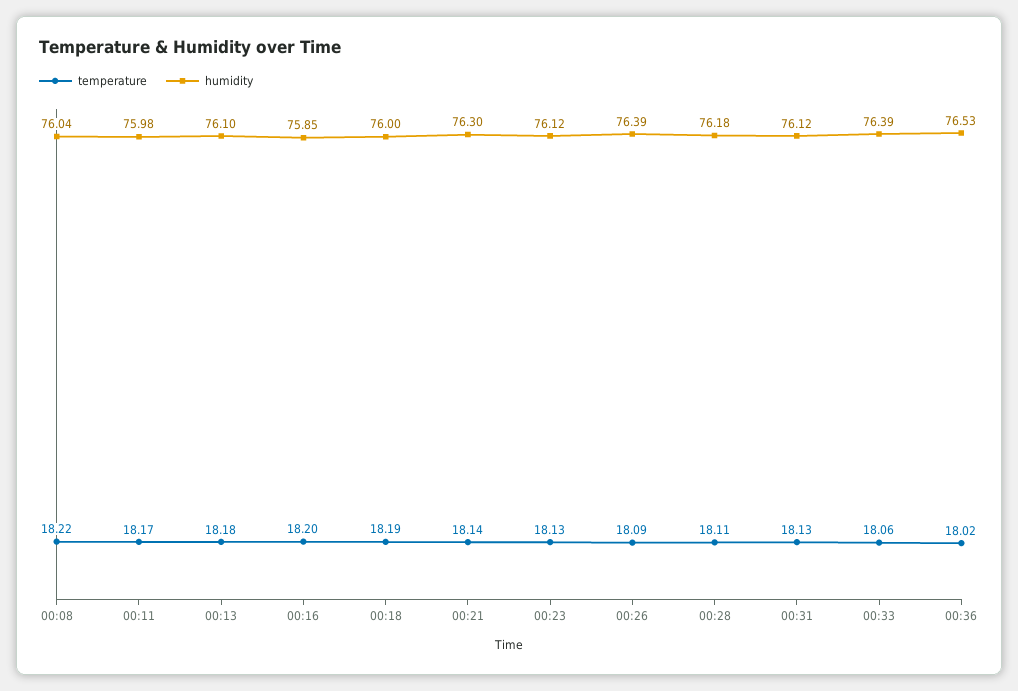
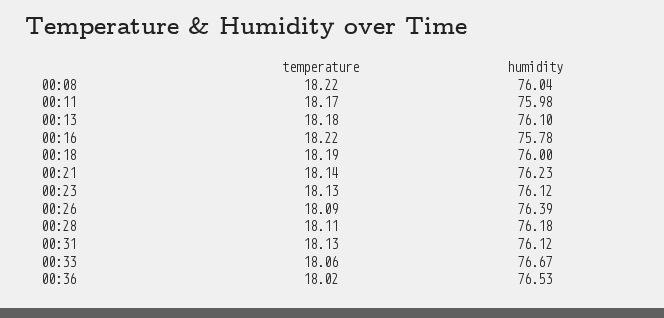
  {
    "temperature": {
      "00:08": 18.22,
      "00:11": 18.17,
      "00:13": 18.18,
-     "00:16": 18.2,
+     "00:16": 18.22,
      "00:18": 18.19,
      "00:21": 18.14,
      "00:23": 18.13,
      "00:26": 18.09,
      "00:28": 18.11,
      "00:31": 18.13,
      "00:33": 18.06,
      "00:36": 18.02
    },
    "humidity": {
      "00:08": 76.04,
      "00:11": 75.98,
      "00:13": 76.1,
-     "00:16": 75.85,
+     "00:16": 75.78,
      "00:18": 76,
-     "00:21": 76.3,
+     "00:21": 76.23,
      "00:23": 76.12,
      "00:26": 76.39,
      "00:28": 76.18,
      "00:31": 76.12,
-     "00:33": 76.39,
+     "00:33": 76.67,
      "00:36": 76.53
    }
  }

